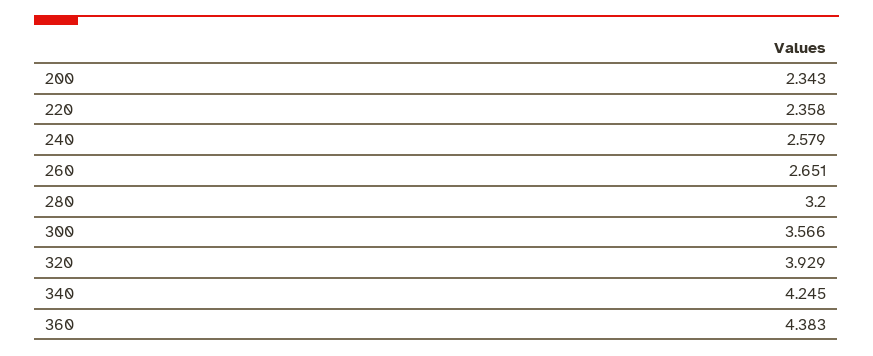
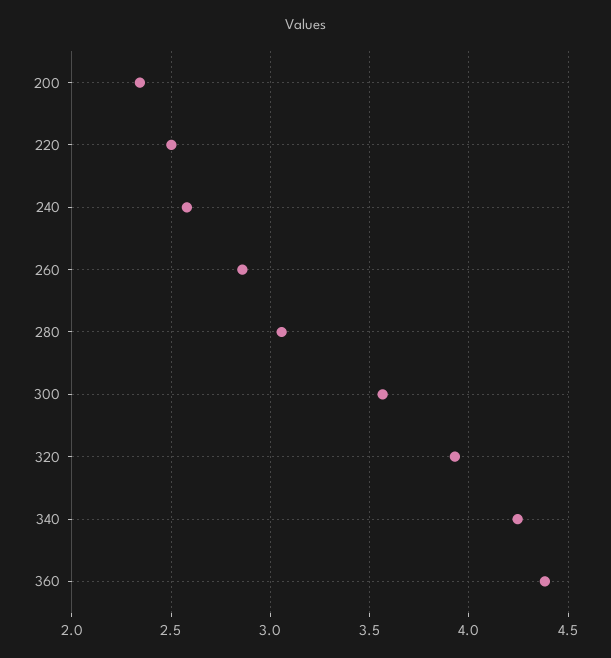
  {
    "200": 2.343,
-   "220": 2.358,
+   "220": 2.5,
    "240": 2.579,
-   "260": 2.651,
+   "260": 2.85,
-   "280": 3.2,
+   "280": 3.05,
    "300": 3.566,
    "320": 3.929,
    "340": 4.245,
    "360": 4.383
  }

